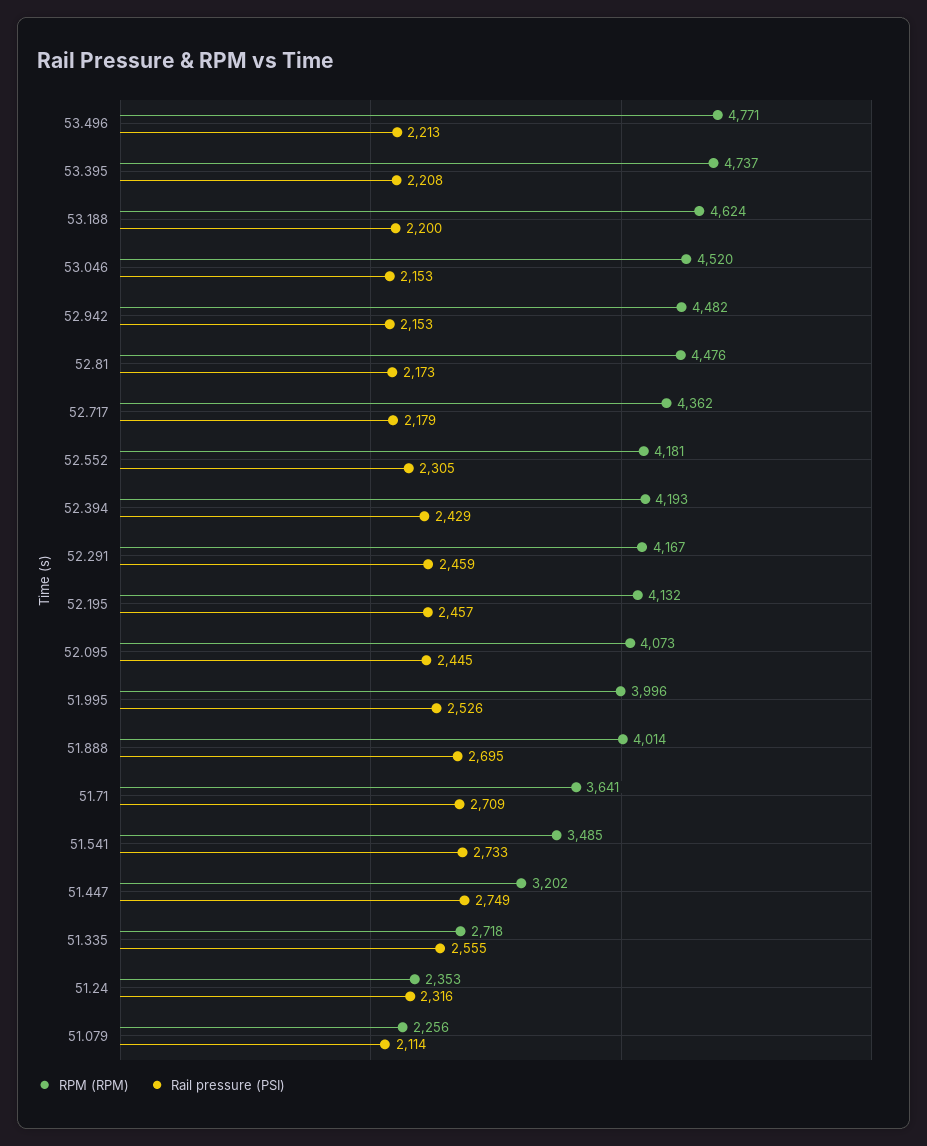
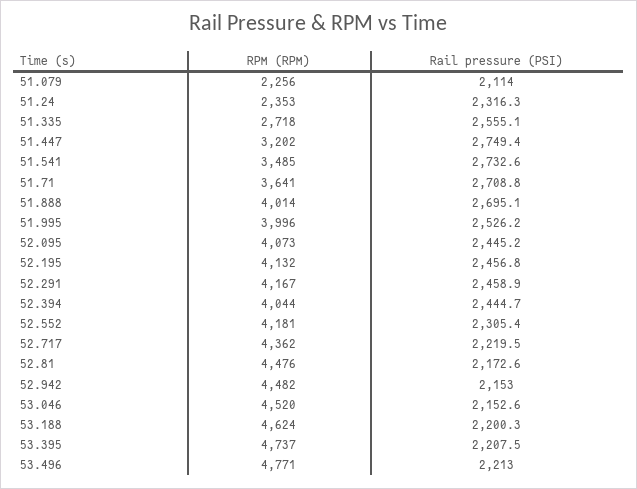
  {
    "RPM (RPM)": {
      "53.496": 4771,
      "53.395": 4737,
      "53.188": 4624,
      "53.046": 4520,
      "52.942": 4482,
      "52.81": 4476,
      "52.717": 4362,
      "52.552": 4181,
-     "52.394": 4193,
+     "52.394": 4044,
      "52.291": 4167,
      "52.195": 4132,
      "52.095": 4073,
      "51.995": 3996,
      "51.888": 4014,
      "51.71": 3641,
      "51.541": 3485,
      "51.447": 3202,
      "51.335": 2718,
      "51.24": 2353,
      "51.079": 2256
    },
    "Rail pressure (PSI)": {
      "53.496": 2213,
      "53.395": 2207.5,
      "53.188": 2200.3,
      "53.046": 2152.6,
      "52.942": 2153,
      "52.81": 2172.6,
-     "52.717": 2179,
+     "52.717": 2219.5,
      "52.552": 2305.4,
-     "52.394": 2429,
+     "52.394": 2444.7,
      "52.291": 2458.9,
      "52.195": 2456.8,
      "52.095": 2445.2,
      "51.995": 2526.2,
      "51.888": 2695.1,
      "51.71": 2708.8,
      "51.541": 2732.6,
      "51.447": 2749.4,
      "51.335": 2555.1,
      "51.24": 2316.3,
      "51.079": 2114
    }
  }

